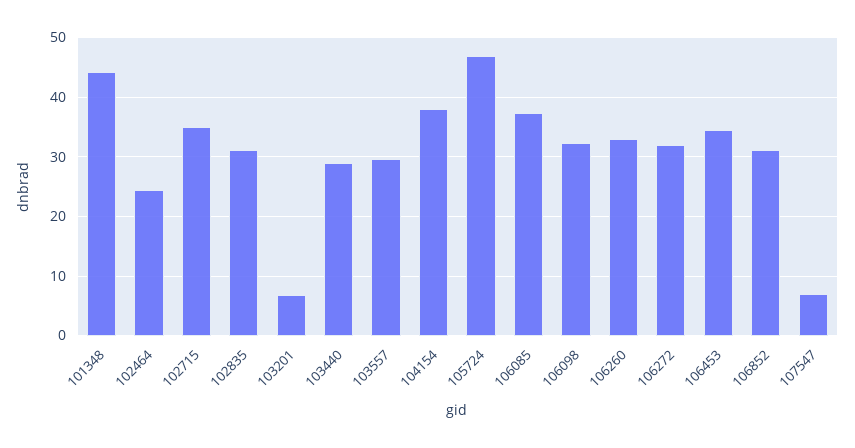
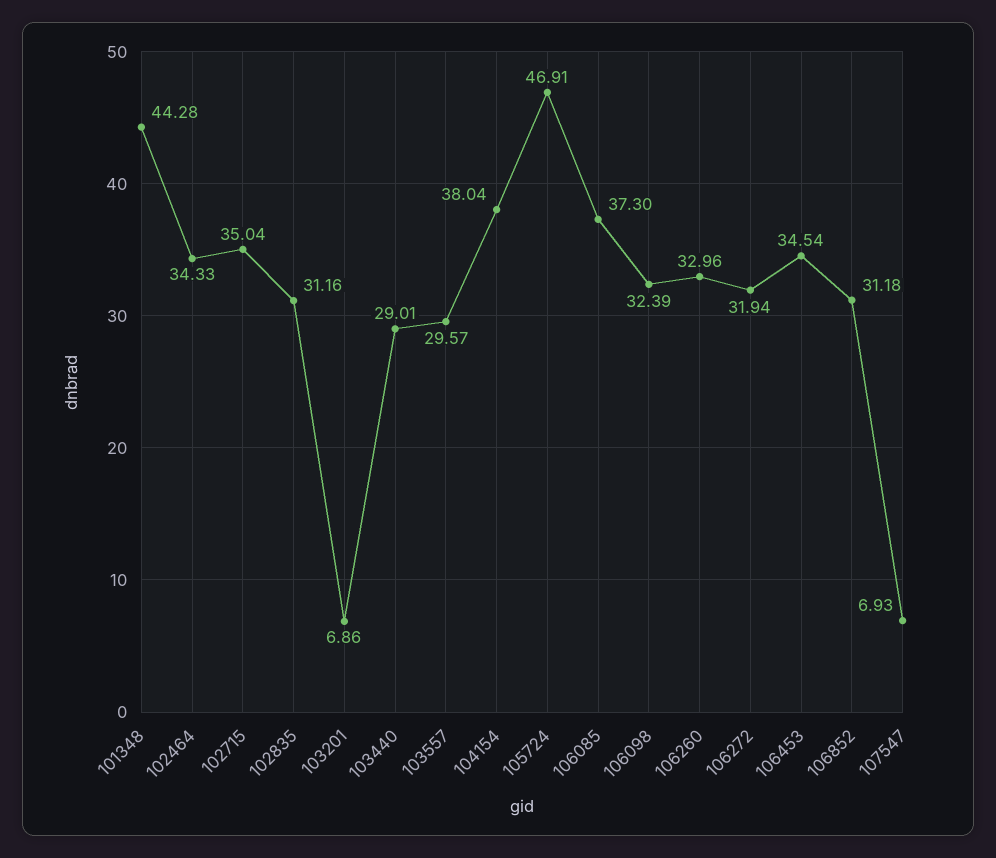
  {
    "101348": 44.28,
-   "102464": 24,
+   "102464": 34.33,
    "102715": 35.04,
    "102835": 31.16,
    "103201": 6.86,
    "103440": 29.01,
    "103557": 29.57,
    "104154": 38.04,
    "105724": 46.91,
    "106085": 37.3,
    "106098": 32.39,
    "106260": 32.96,
    "106272": 31.94,
    "106453": 34.54,
    "106852": 31.18,
    "107547": 6.93
  }

